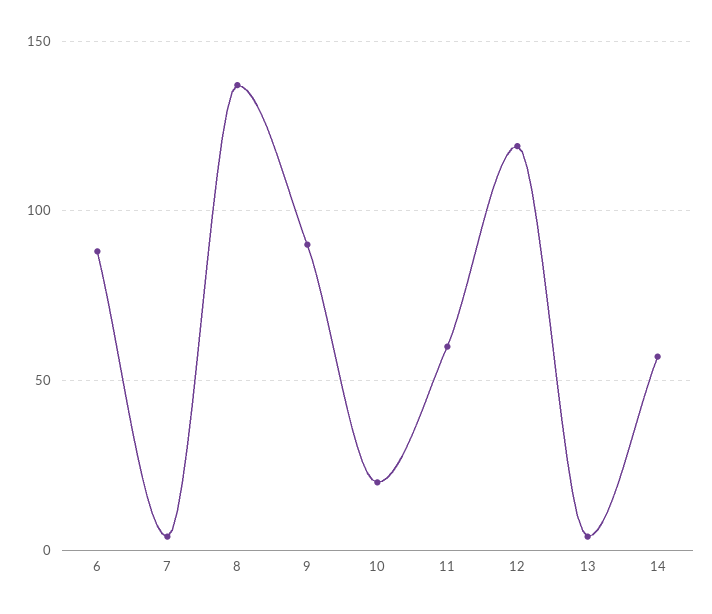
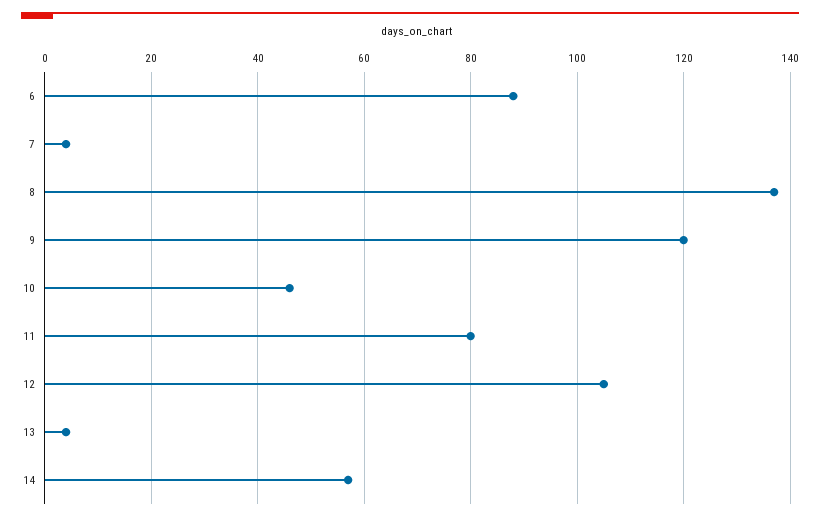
  {
    "6": 90,
    "7": 5,
    "8": 135,
-   "9": 90,
+   "9": 120,
-   "10": 20,
+   "10": 45,
-   "11": 60,
+   "11": 80,
-   "12": 120,
+   "12": 105,
    "13": 5,
    "14": 55
  }

